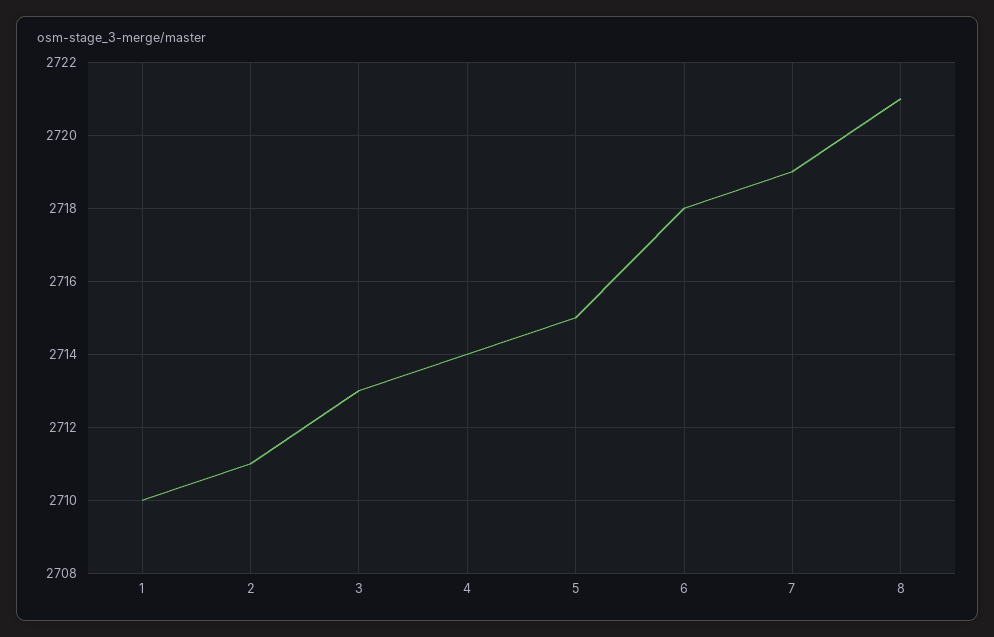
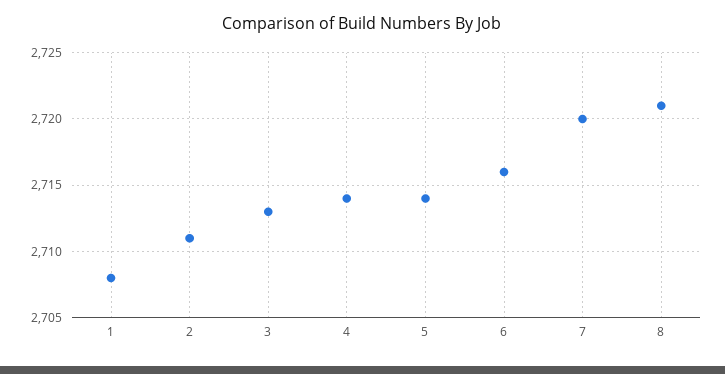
  {
-   "1": 2710,
+   "1": 2708,
    "2": 2711,
    "3": 2713,
    "4": 2714,
-   "5": 2715,
+   "5": 2714,
-   "6": 2718,
+   "6": 2716,
-   "7": 2719,
+   "7": 2720,
    "8": 2721
  }

